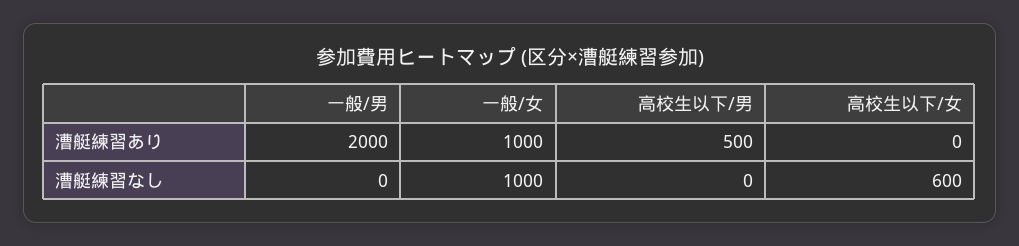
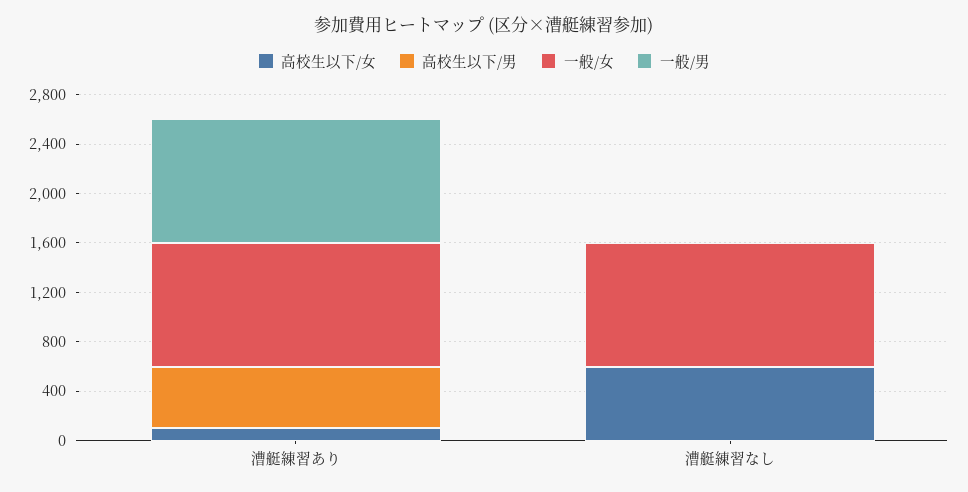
  {
    "一般/男": {
-     "漕艇練習あり": 2000,
+     "漕艇練習あり": 1000,
      "漕艇練習なし": 0
    },
    "一般/女": {
      "漕艇練習あり": 1000,
      "漕艇練習なし": 1000
    },
    "高校生以下/男": {
      "漕艇練習あり": 500,
      "漕艇練習なし": 0
    },
    "高校生以下/女": {
-     "漕艇練習あり": 0,
+     "漕艇練習あり": 100,
      "漕艇練習なし": 600
    }
  }

